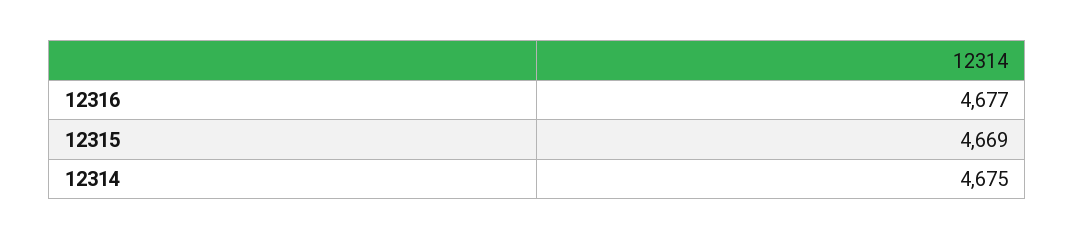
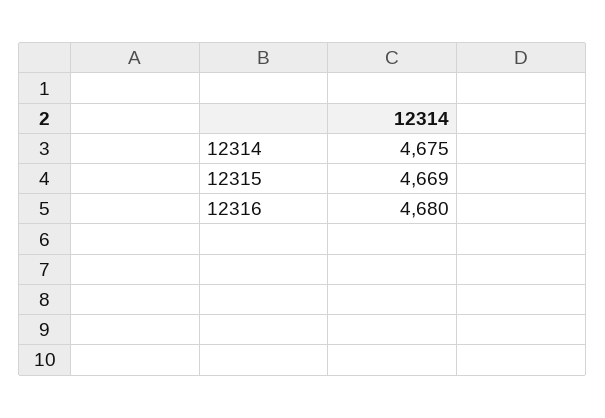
  {
-   "12316": 4677,
+   "12316": 4680,
    "12315": 4669,
    "12314": 4675
  }

